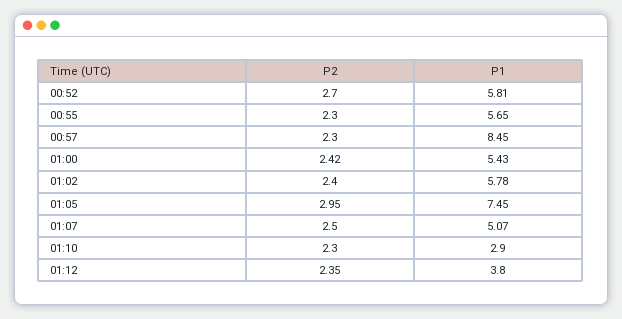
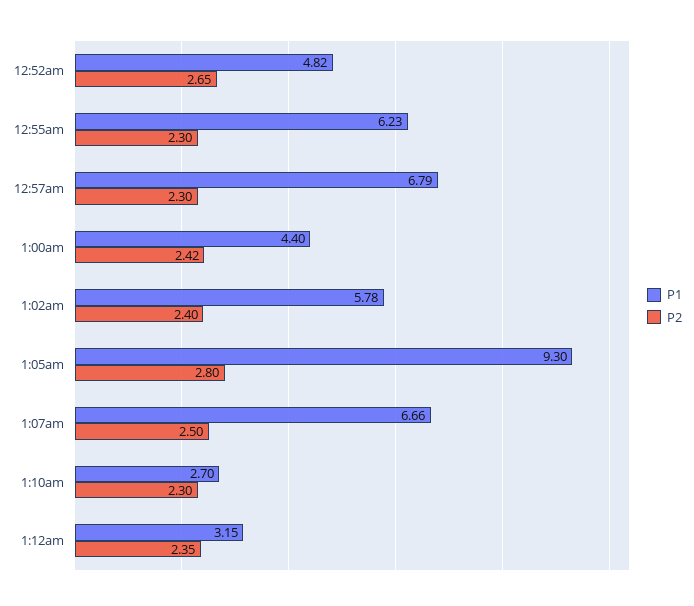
  {
    "P2": {
-     "00:52": 2.7,
+     "00:52": 2.65,
      "00:55": 2.3,
      "00:57": 2.3,
      "01:00": 2.42,
      "01:02": 2.4,
-     "01:05": 2.95,
+     "01:05": 2.8,
      "01:07": 2.5,
      "01:10": 2.3,
      "01:12": 2.35
    },
    "P1": {
-     "00:52": 5.81,
+     "00:52": 4.82,
-     "00:55": 5.65,
+     "00:55": 6.23,
-     "00:57": 8.45,
+     "00:57": 6.79,
-     "01:00": 5.43,
+     "01:00": 4.4,
      "01:02": 5.78,
-     "01:05": 7.45,
+     "01:05": 9.3,
-     "01:07": 5.07,
+     "01:07": 6.66,
-     "01:10": 2.9,
+     "01:10": 2.7,
-     "01:12": 3.8
+     "01:12": 3.15
    }
  }

